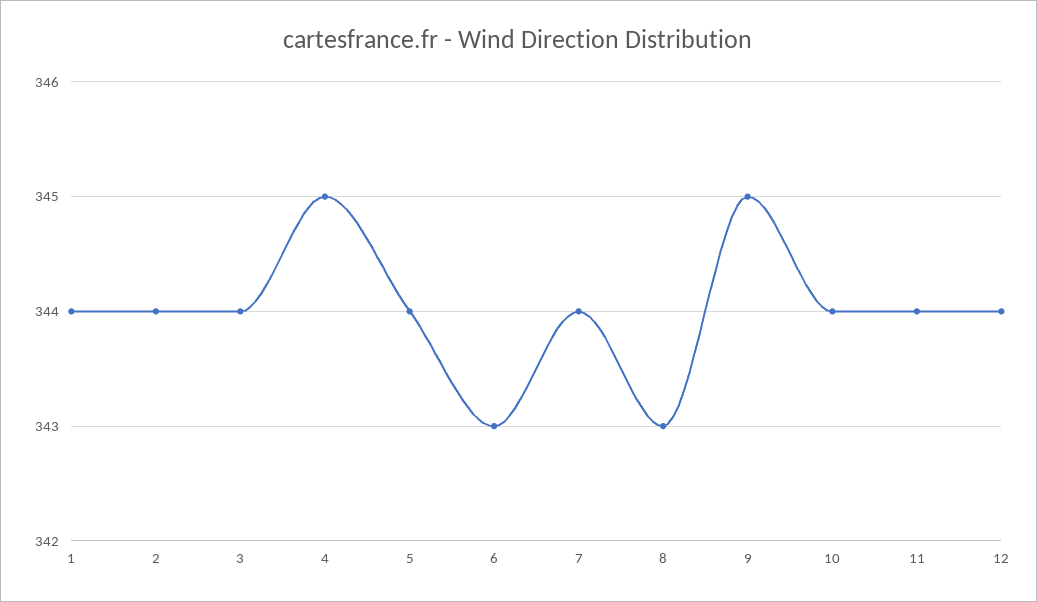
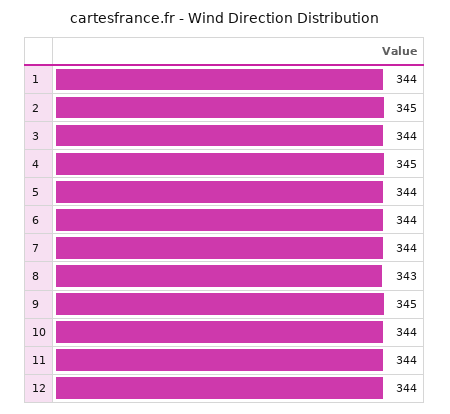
  {
    "1": 344,
-   "2": 344,
+   "2": 345,
    "3": 344,
    "4": 345,
    "5": 344,
-   "6": 343,
+   "6": 344,
    "7": 344,
    "8": 343,
    "9": 345,
    "10": 344,
    "11": 344,
    "12": 344
  }

